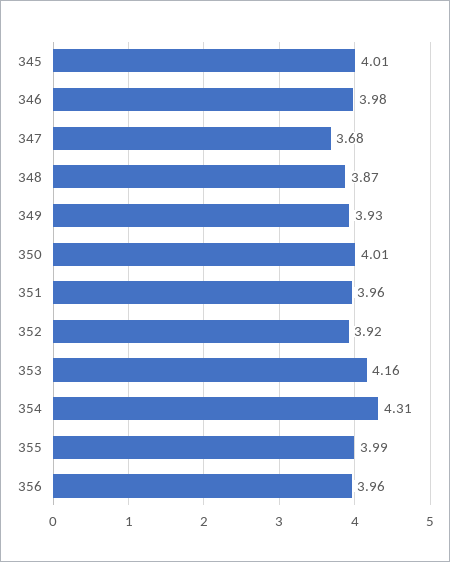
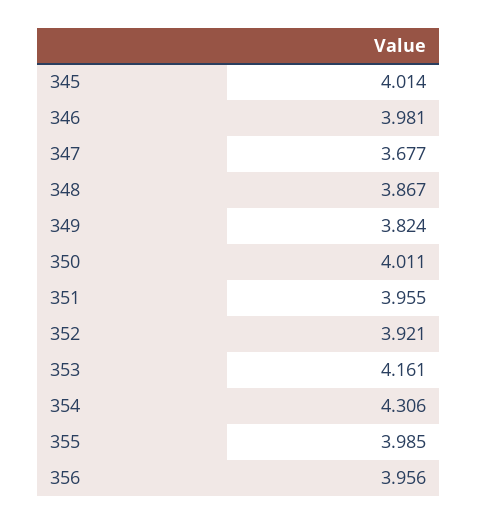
  {
    "345": 4.014,
    "346": 3.981,
    "347": 3.677,
    "348": 3.867,
-   "349": 3.93,
+   "349": 3.824,
    "350": 4.011,
    "351": 3.955,
    "352": 3.921,
    "353": 4.161,
    "354": 4.306,
    "355": 3.985,
    "356": 3.956
  }

